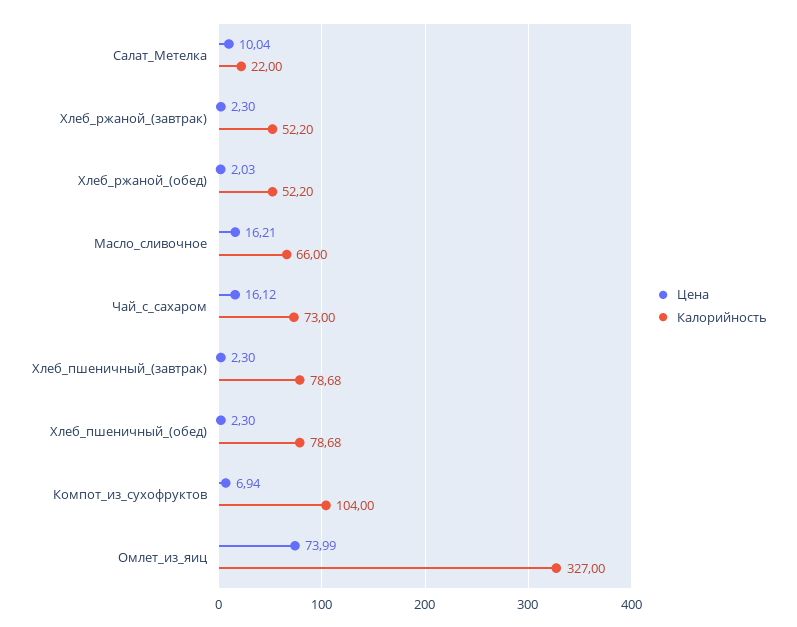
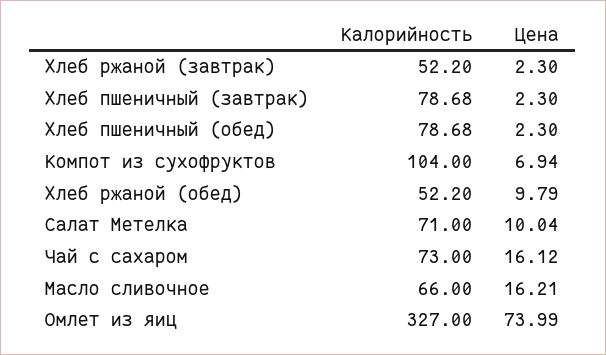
  {
    "Цена": {
      "Салат_Метелка": 10.04,
      "Хлеб_ржаной_(завтрак)": 2.3,
-     "Хлеб_ржаной_(обед)": 2.03,
+     "Хлеб_ржаной_(обед)": 9.79,
      "Масло_сливочное": 16.21,
      "Чай_с_сахаром": 16.12,
      "Хлеб_пшеничный_(завтрак)": 2.3,
      "Хлеб_пшеничный_(обед)": 2.3,
      "Компот_из_сухофруктов": 6.94,
      "Омлет_из_яиц": 73.99
    },
    "Калорийность": {
-     "Салат_Метелка": 22,
+     "Салат_Метелка": 71,
      "Хлеб_ржаной_(завтрак)": 52.2,
      "Хлеб_ржаной_(обед)": 52.2,
      "Масло_сливочное": 66,
      "Чай_с_сахаром": 73,
      "Хлеб_пшеничный_(завтрак)": 78.68,
      "Хлеб_пшеничный_(обед)": 78.68,
      "Компот_из_сухофруктов": 104,
      "Омлет_из_яиц": 327
    }
  }

